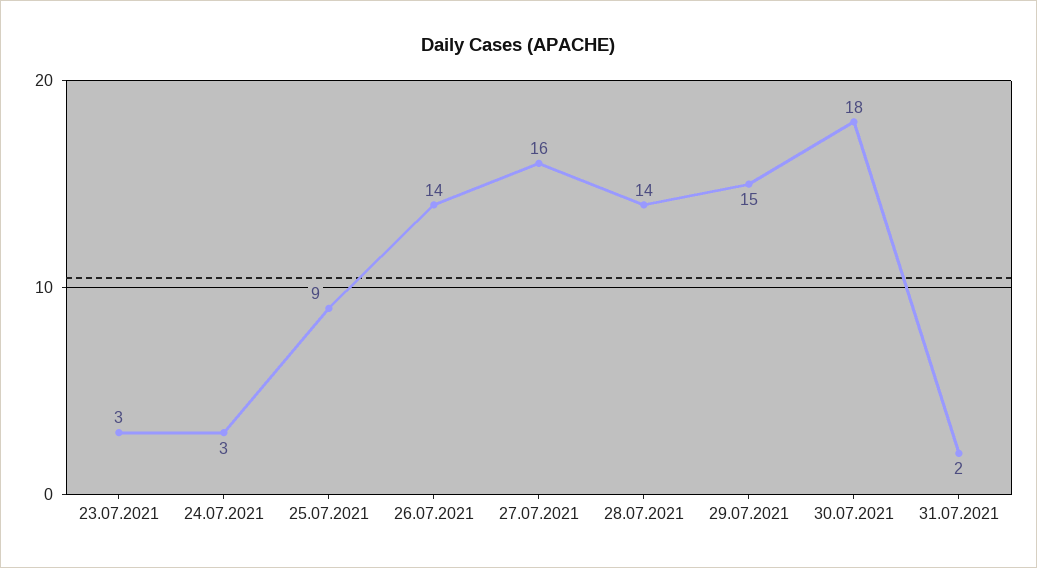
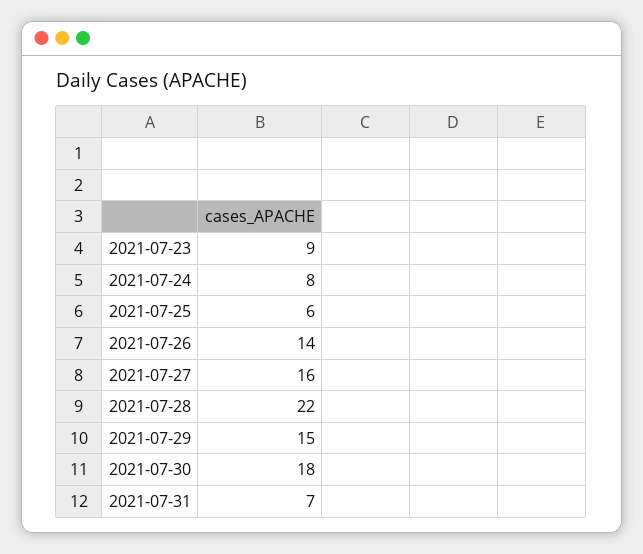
  {
-   "23.07.2021": 3,
+   "23.07.2021": 9,
-   "24.07.2021": 3,
+   "24.07.2021": 8,
-   "25.07.2021": 9,
+   "25.07.2021": 6,
    "26.07.2021": 14,
    "27.07.2021": 16,
-   "28.07.2021": 14,
+   "28.07.2021": 22,
    "29.07.2021": 15,
    "30.07.2021": 18,
-   "31.07.2021": 2
+   "31.07.2021": 7
  }

